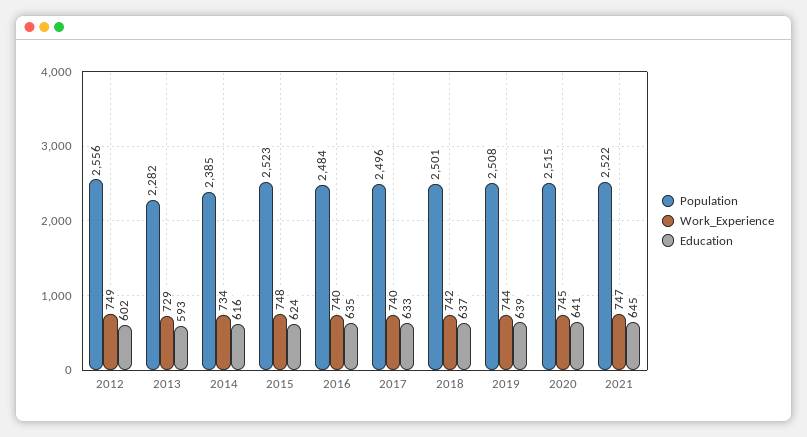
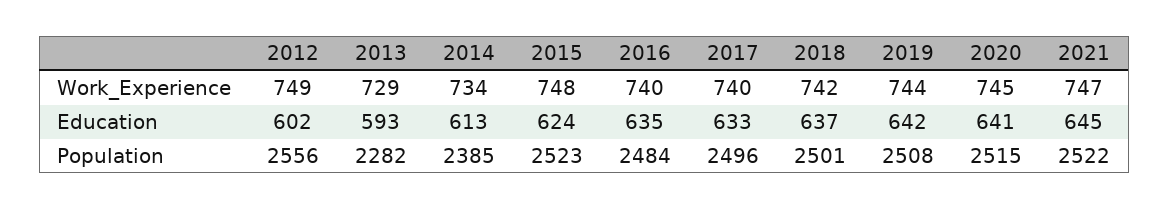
  {
    "Population": {
      "2012": 2556,
      "2013": 2282,
      "2014": 2385,
      "2015": 2523,
      "2016": 2484,
      "2017": 2496,
      "2018": 2501,
      "2019": 2508,
      "2020": 2515,
      "2021": 2522
    },
    "Work_Experience": {
      "2012": 749,
      "2013": 729,
      "2014": 734,
      "2015": 748,
      "2016": 740,
      "2017": 740,
      "2018": 742,
      "2019": 744,
      "2020": 745,
      "2021": 747
    },
    "Education": {
      "2012": 602,
      "2013": 593,
-     "2014": 616,
+     "2014": 613,
      "2015": 624,
      "2016": 635,
      "2017": 633,
      "2018": 637,
-     "2019": 639,
+     "2019": 642,
      "2020": 641,
      "2021": 645
    }
  }

